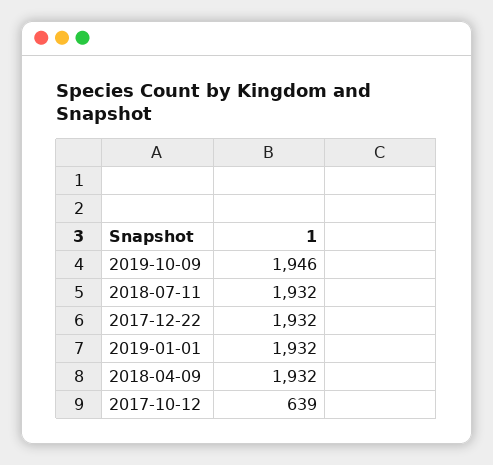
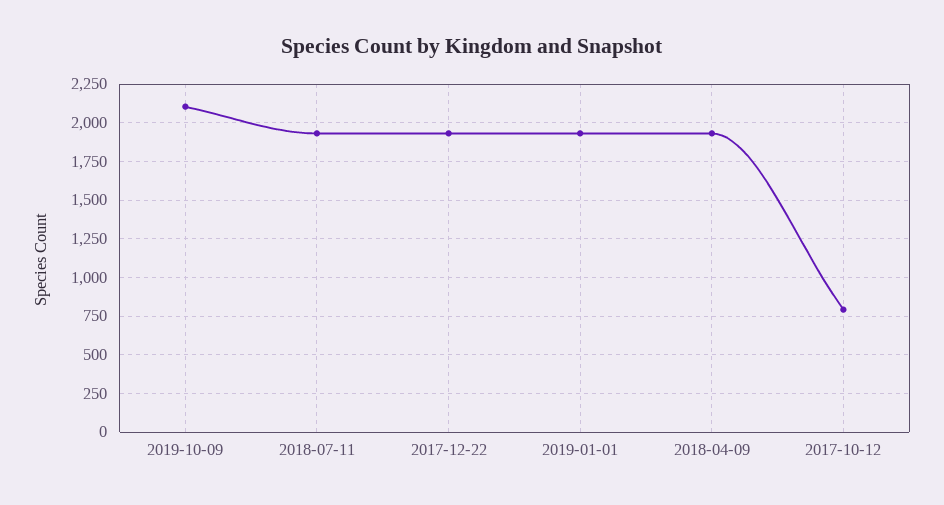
  {
-   "2019-10-09": 1946,
+   "2019-10-09": 2100,
    "2018-07-11": 1932,
    "2017-12-22": 1932,
    "2019-01-01": 1932,
    "2018-04-09": 1932,
-   "2017-10-12": 639
+   "2017-10-12": 800
  }

